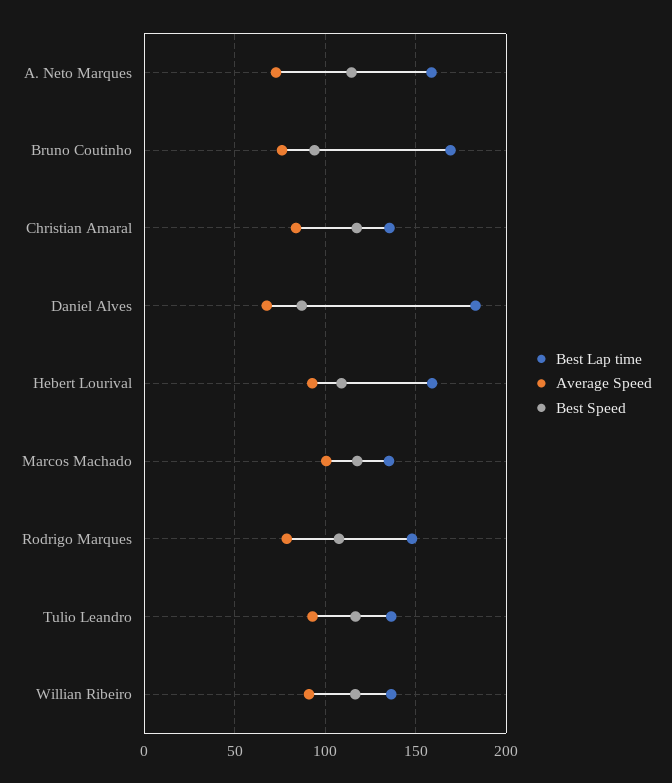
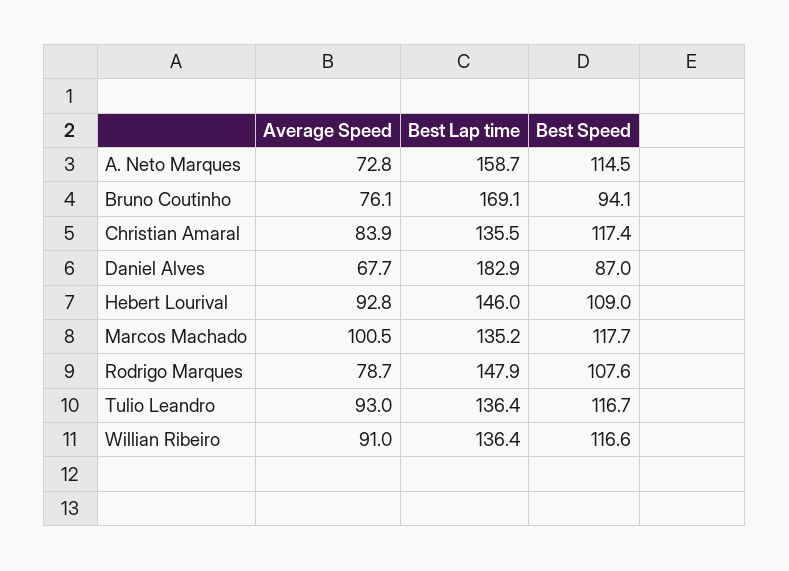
  {
    "Best Lap time": {
      "A. Neto Marques": 158.7,
      "Bruno Coutinho": 169.1,
      "Christian Amaral": 135.5,
      "Daniel Alves": 182.9,
-     "Hebert Lourival": 160,
+     "Hebert Lourival": 146,
      "Marcos Machado": 135.2,
      "Rodrigo Marques": 147.9,
      "Tulio Leandro": 136.4,
      "Willian Ribeiro": 136.4
    },
    "Average Speed": {
      "A. Neto Marques": 72.8,
      "Bruno Coutinho": 76.1,
      "Christian Amaral": 83.9,
      "Daniel Alves": 67.7,
      "Hebert Lourival": 92.8,
      "Marcos Machado": 100.5,
      "Rodrigo Marques": 78.7,
      "Tulio Leandro": 93,
      "Willian Ribeiro": 91
    },
    "Best Speed": {
      "A. Neto Marques": 114.5,
      "Bruno Coutinho": 94.1,
      "Christian Amaral": 117.4,
      "Daniel Alves": 87,
      "Hebert Lourival": 109,
      "Marcos Machado": 117.7,
      "Rodrigo Marques": 107.6,
      "Tulio Leandro": 116.7,
      "Willian Ribeiro": 116.6
    }
  }

